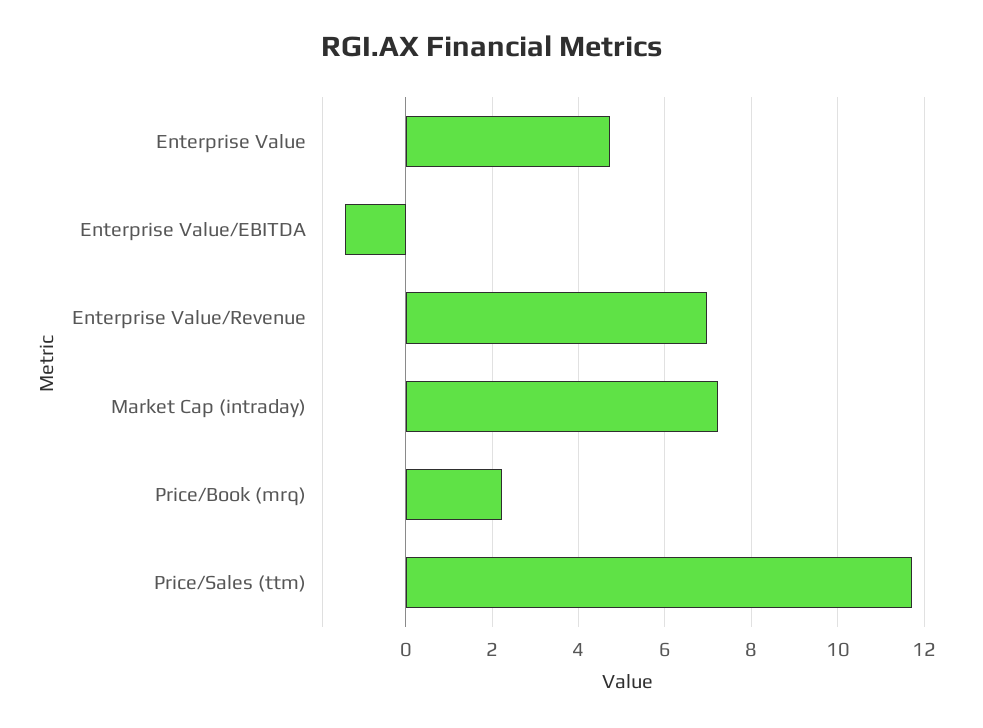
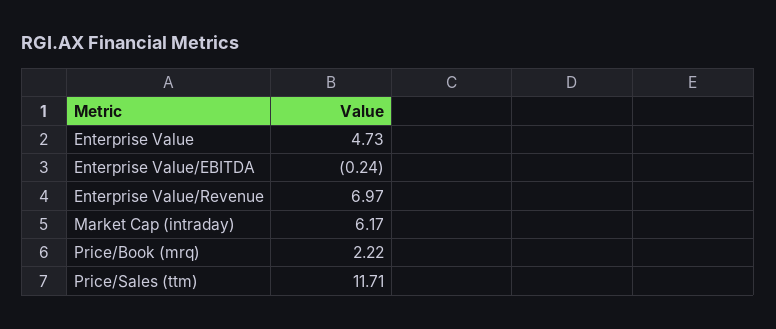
  {
    "Enterprise Value": 4.73,
-   "Enterprise Value/EBITDA": -1.4,
+   "Enterprise Value/EBITDA": -0.24,
    "Enterprise Value/Revenue": 6.97,
-   "Market Cap (intraday)": 7.2,
+   "Market Cap (intraday)": 6.17,
    "Price/Book (mrq)": 2.22,
    "Price/Sales (ttm)": 11.71
  }

